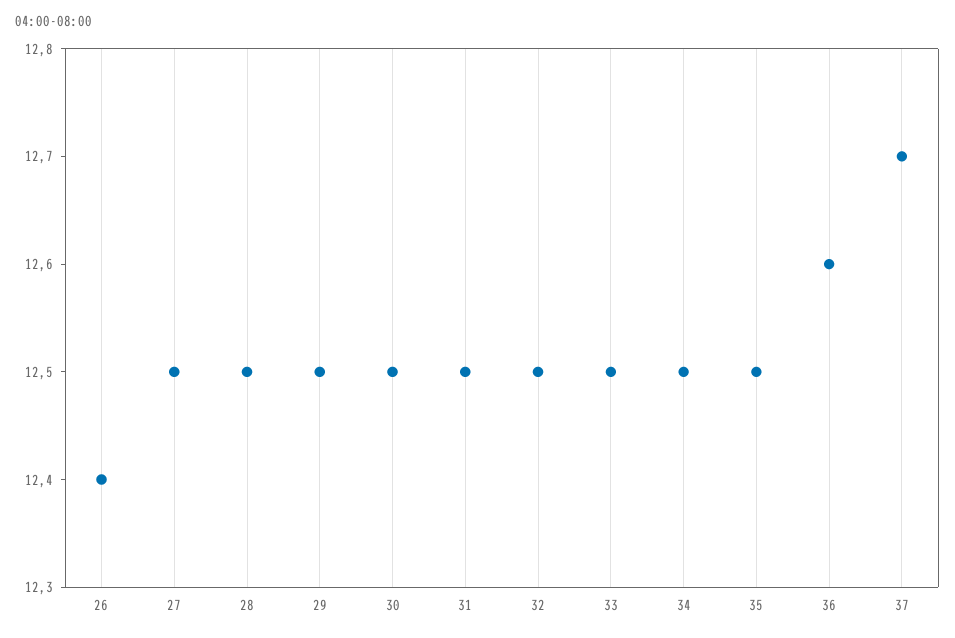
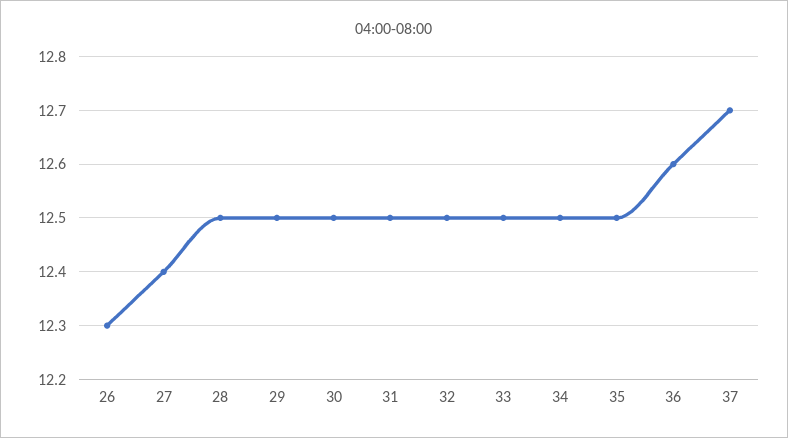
  {
-   "26": 12.4,
+   "26": 12.3,
-   "27": 12.5,
+   "27": 12.4,
    "28": 12.5,
    "29": 12.5,
    "30": 12.5,
    "31": 12.5,
    "32": 12.5,
    "33": 12.5,
    "34": 12.5,
    "35": 12.5,
    "36": 12.6,
    "37": 12.7
  }

